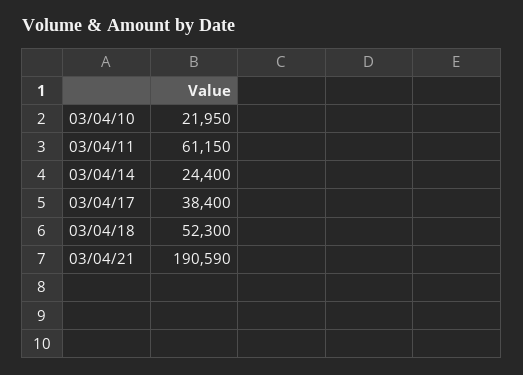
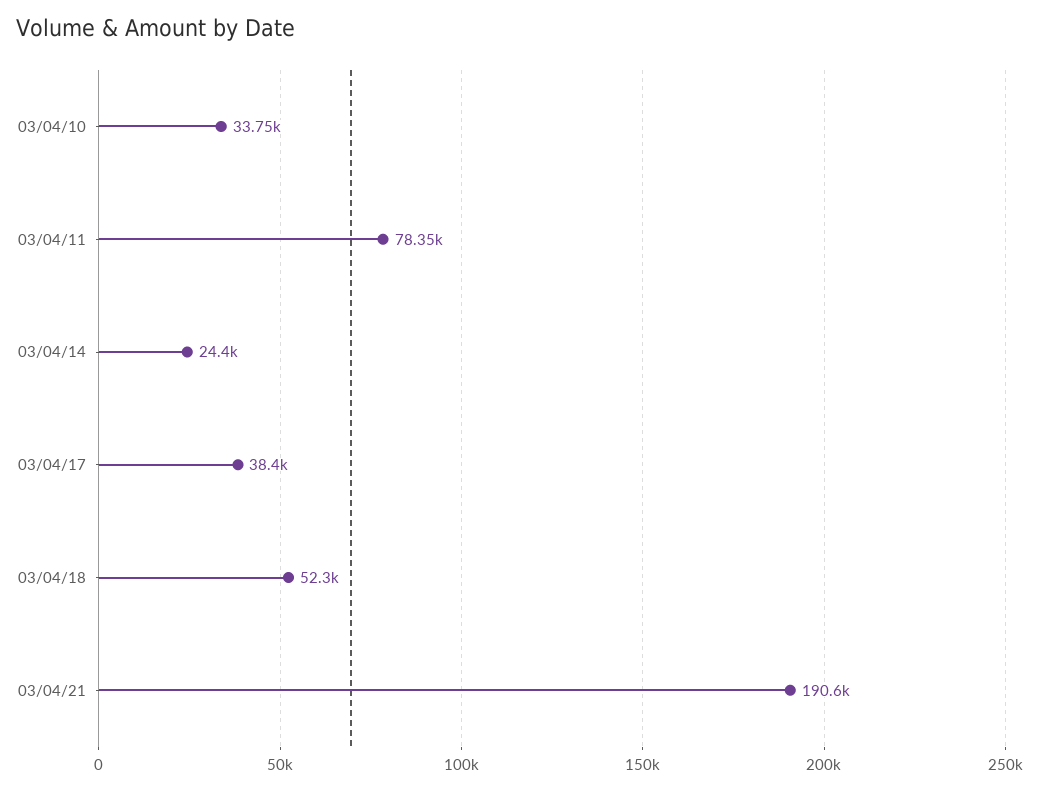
  {
-   "03/04/10": 21950,
+   "03/04/10": 33750,
-   "03/04/11": 61150,
+   "03/04/11": 78350,
    "03/04/14": 24400,
    "03/04/17": 38400,
    "03/04/18": 52300,
    "03/04/21": 190590
  }

